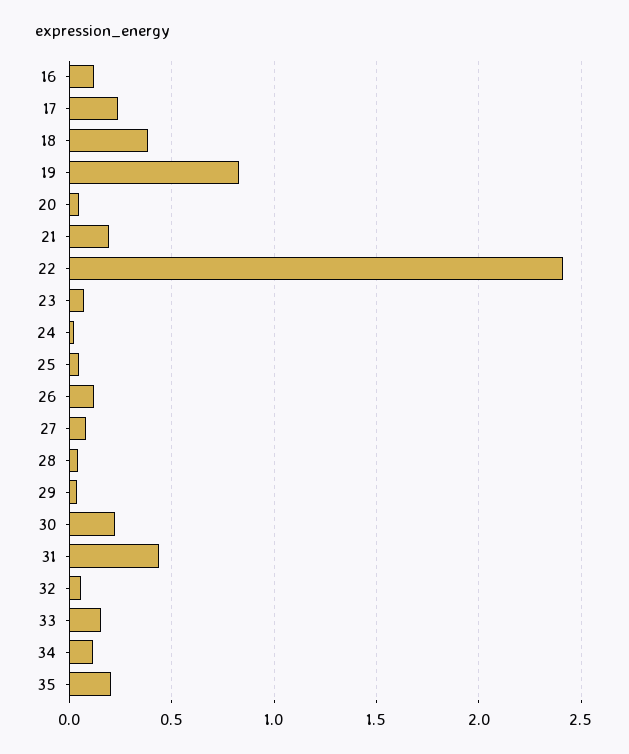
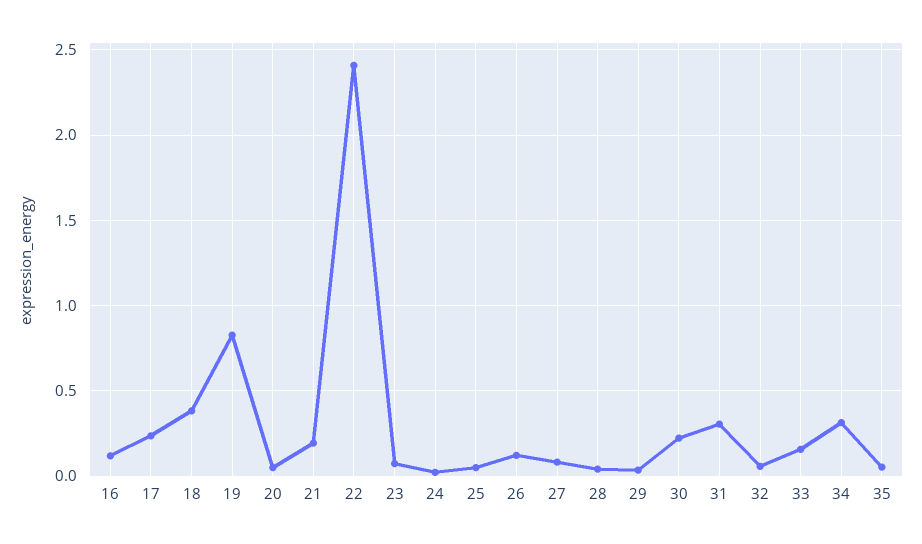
  {
    "16": 0.1,
    "17": 0.25,
    "18": 0.4,
    "19": 0.85,
    "20": 0.05,
    "21": 0.2,
    "22": 2.4,
    "23": 0.05,
    "24": 0,
    "25": 0.05,
    "26": 0.1,
    "27": 0.1,
    "28": 0.05,
    "29": 0.05,
    "30": 0.2,
-   "31": 0.45,
+   "31": 0.3,
    "32": 0.05,
    "33": 0.15,
-   "34": 0.1,
+   "34": 0.3,
-   "35": 0.2
+   "35": 0.05
  }

